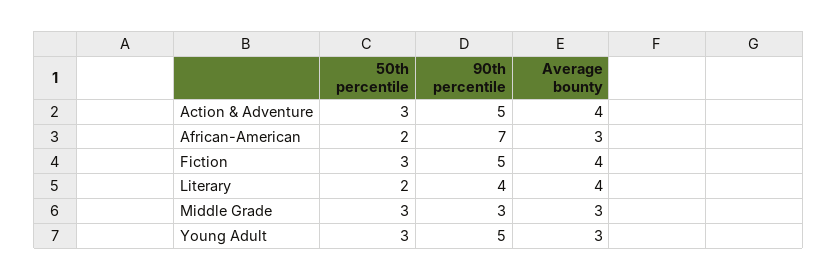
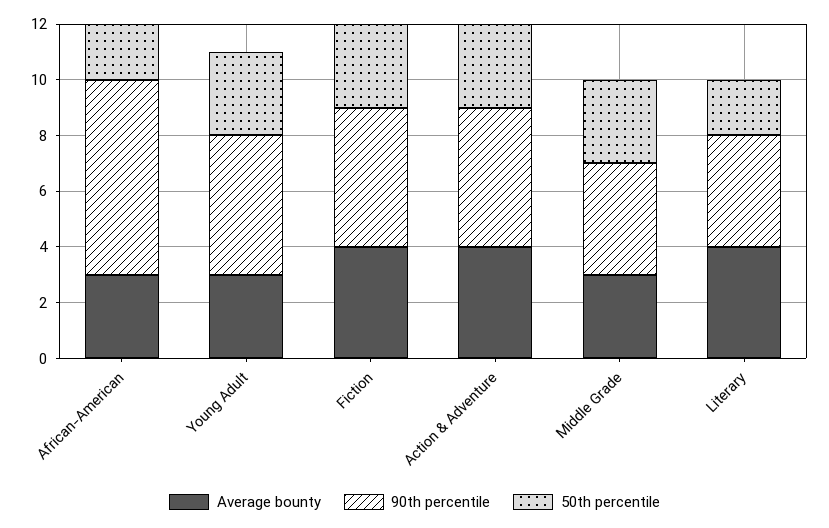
  {
    "50th percentile": {
      "Action & Adventure": 3,
      "African-American": 2,
      "Fiction": 3,
      "Literary": 2,
      "Middle Grade": 3,
      "Young Adult": 3
    },
    "90th percentile": {
      "Action & Adventure": 5,
      "African-American": 7,
      "Fiction": 5,
      "Literary": 4,
-     "Middle Grade": 3,
+     "Middle Grade": 4,
      "Young Adult": 5
    },
    "Average bounty": {
      "Action & Adventure": 4,
      "African-American": 3,
      "Fiction": 4,
      "Literary": 4,
      "Middle Grade": 3,
      "Young Adult": 3
    }
  }

